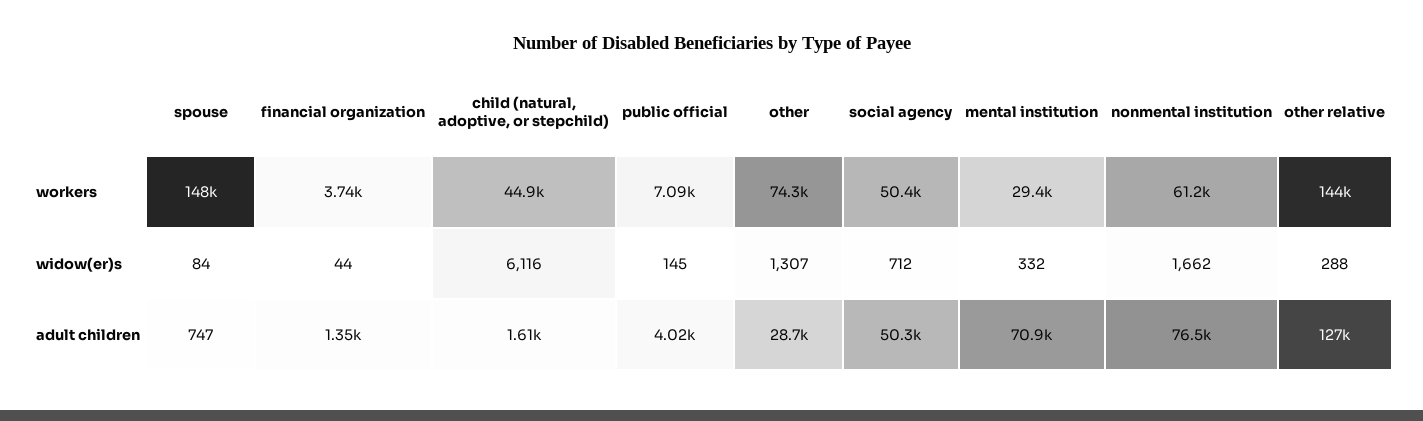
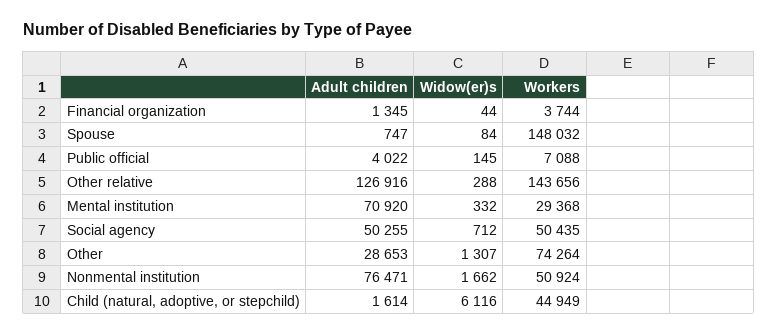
  {
    "spouse": {
      "workers": 148032,
      "widow(er)s": 84,
      "adult children": 747
    },
    "financial organization": {
      "workers": 3744,
      "widow(er)s": 44,
      "adult children": 1345
    },
    "child (natural, adoptive, or stepchild)": {
      "workers": 44949,
      "widow(er)s": 6116,
      "adult children": 1614
    },
    "public official": {
      "workers": 7088,
      "widow(er)s": 145,
      "adult children": 4022
    },
    "other": {
      "workers": 74264,
      "widow(er)s": 1307,
      "adult children": 28653
    },
    "social agency": {
      "workers": 50435,
      "widow(er)s": 712,
      "adult children": 50255
    },
    "mental institution": {
      "workers": 29368,
      "widow(er)s": 332,
      "adult children": 70920
    },
    "nonmental institution": {
-     "workers": 61200,
+     "workers": 50924,
      "widow(er)s": 1662,
      "adult children": 76471
    },
    "other relative": {
      "workers": 143656,
      "widow(er)s": 288,
      "adult children": 126916
    }
  }

